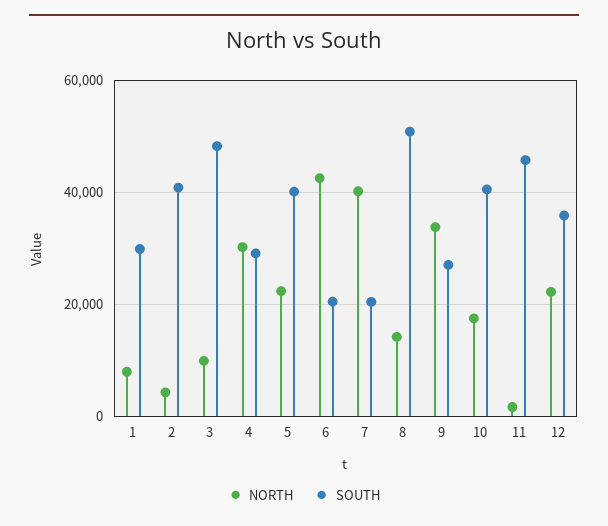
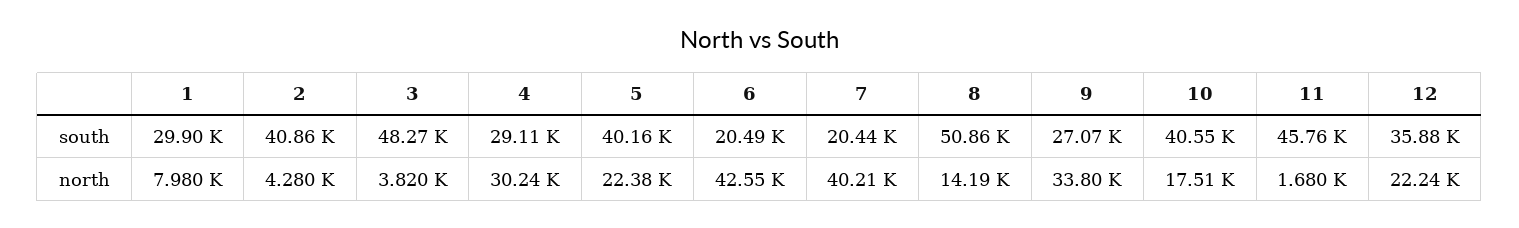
  {
    "NORTH": {
      "1": 7980,
      "2": 4280,
-     "3": 10000,
+     "3": 3820,
      "4": 30240,
      "5": 22380,
      "6": 42550,
      "7": 40210,
      "8": 14190,
      "9": 33800,
      "10": 17510,
      "11": 1680,
      "12": 22240
    },
    "SOUTH": {
      "1": 29900,
      "2": 40860,
      "3": 48270,
      "4": 29110,
      "5": 40160,
      "6": 20490,
      "7": 20440,
      "8": 50860,
      "9": 27070,
      "10": 40550,
      "11": 45760,
      "12": 35880
    }
  }

